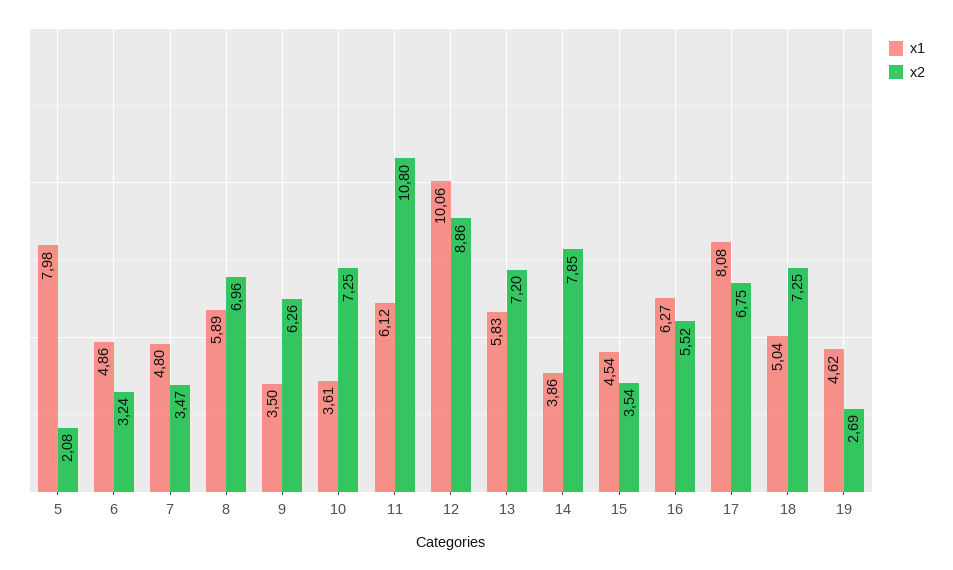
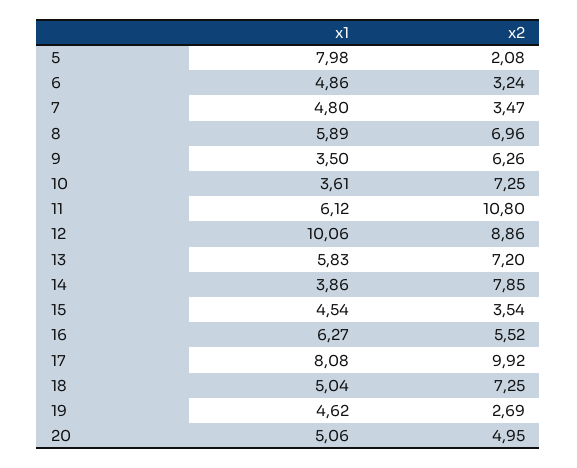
  {
    "x1": {
      "5": 7.98,
      "6": 4.86,
      "7": 4.8,
      "8": 5.89,
      "9": 3.5,
      "10": 3.61,
      "11": 6.12,
      "12": 10.06,
      "13": 5.83,
      "14": 3.86,
      "15": 4.54,
      "16": 6.27,
      "17": 8.08,
      "18": 5.04,
-     "19": 4.62
+     "19": 4.62,
+     "20": 5.06
    },
    "x2": {
      "5": 2.08,
      "6": 3.24,
      "7": 3.47,
      "8": 6.96,
      "9": 6.26,
      "10": 7.25,
      "11": 10.8,
      "12": 8.86,
      "13": 7.2,
      "14": 7.85,
      "15": 3.54,
      "16": 5.52,
-     "17": 6.75,
+     "17": 9.92,
      "18": 7.25,
-     "19": 2.69
+     "19": 2.69,
+     "20": 4.95
    }
  }

